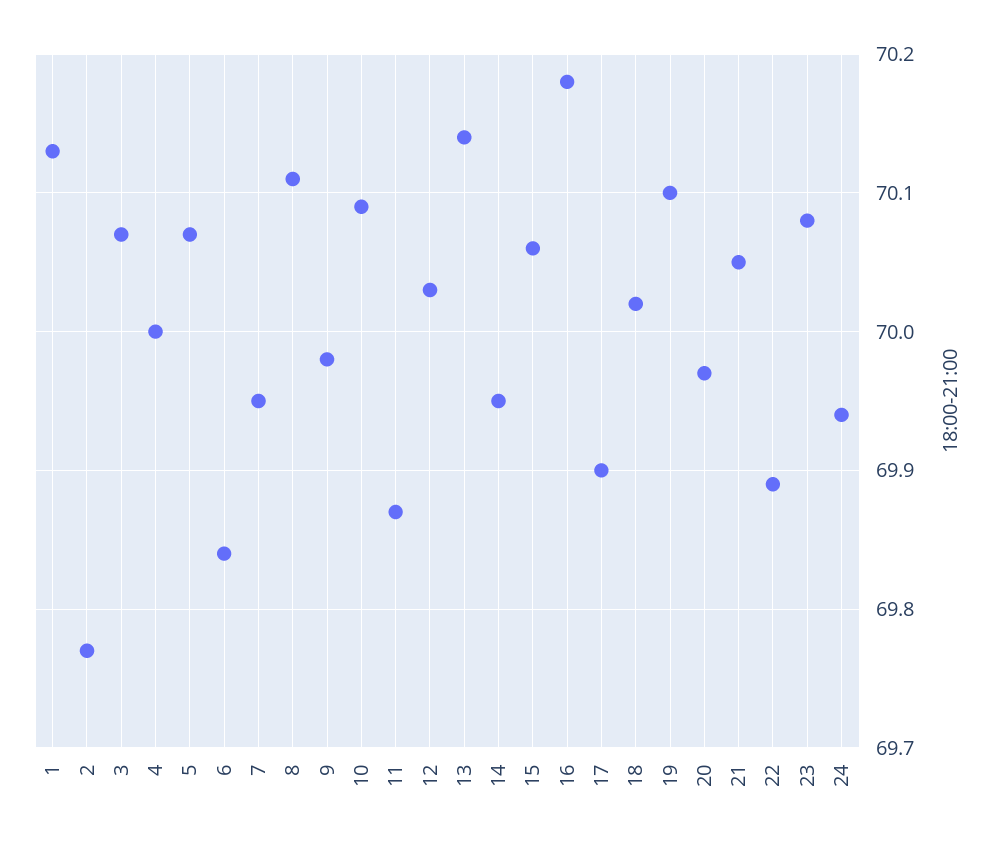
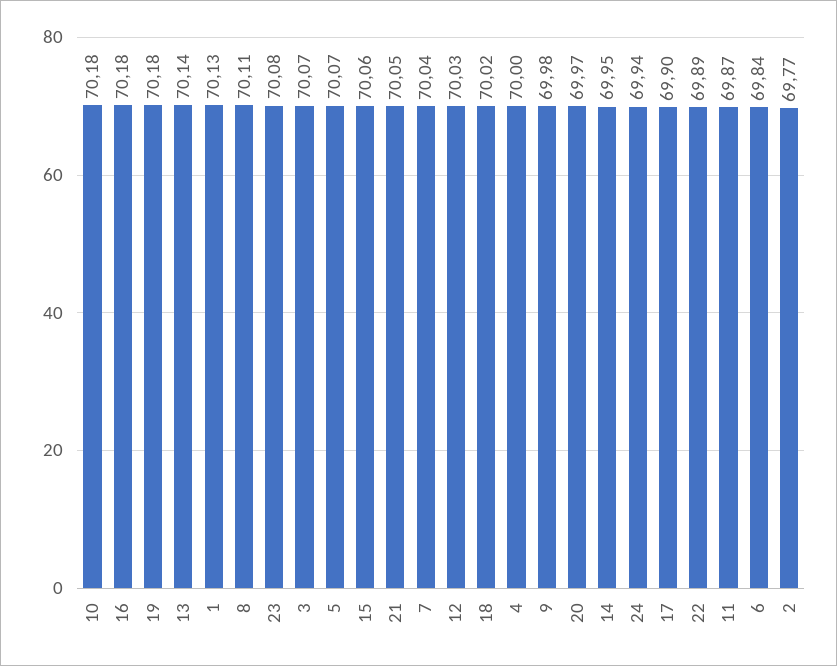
  {
    "1": 70.13,
    "2": 69.77,
    "3": 70.07,
    "4": 70,
    "5": 70.07,
    "6": 69.84,
-   "7": 69.95,
+   "7": 70.04,
    "8": 70.11,
    "9": 69.98,
-   "10": 70.09,
+   "10": 70.18,
    "11": 69.87,
    "12": 70.03,
    "13": 70.14,
    "14": 69.95,
    "15": 70.06,
    "16": 70.18,
    "17": 69.9,
    "18": 70.02,
-   "19": 70.1,
+   "19": 70.18,
    "20": 69.97,
    "21": 70.05,
    "22": 69.89,
    "23": 70.08,
    "24": 69.94
  }

